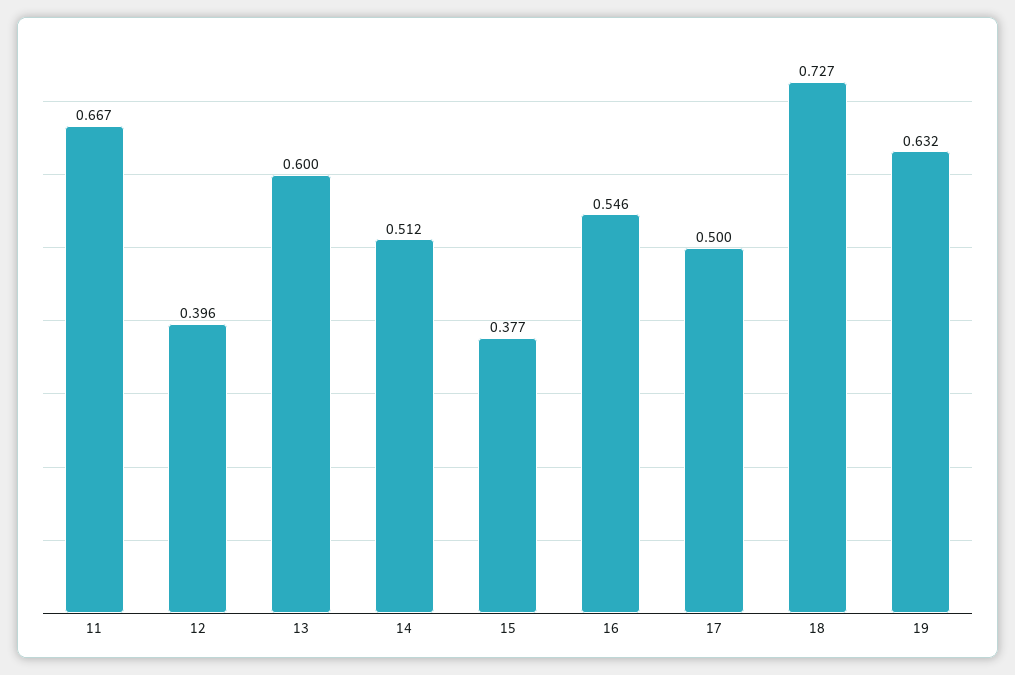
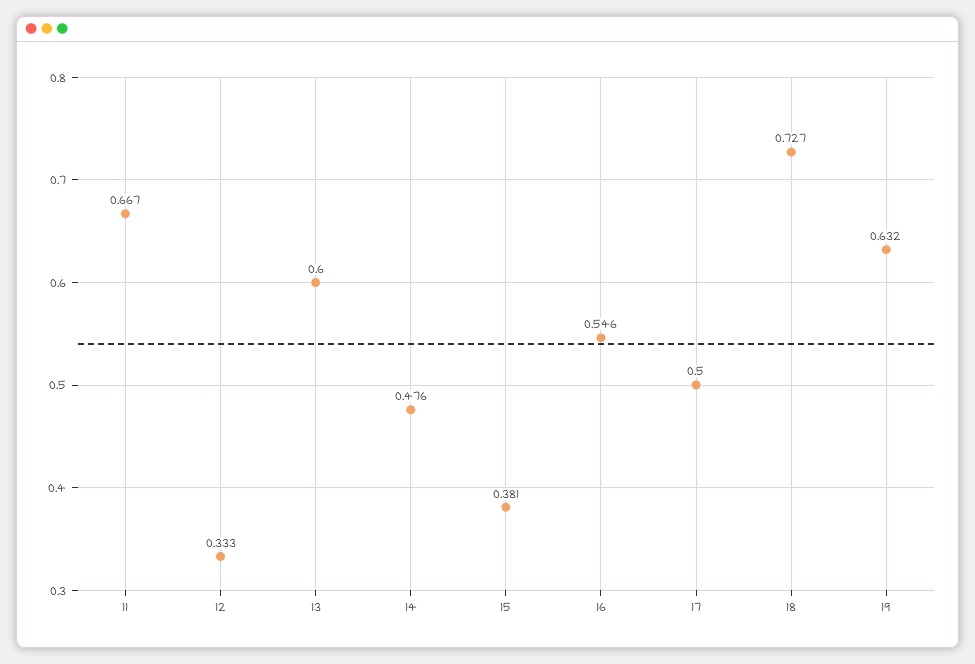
  {
    "11": 0.667,
-   "12": 0.396,
+   "12": 0.333,
    "13": 0.6,
-   "14": 0.512,
+   "14": 0.476,
-   "15": 0.377,
+   "15": 0.381,
    "16": 0.546,
    "17": 0.5,
    "18": 0.727,
    "19": 0.632
  }

